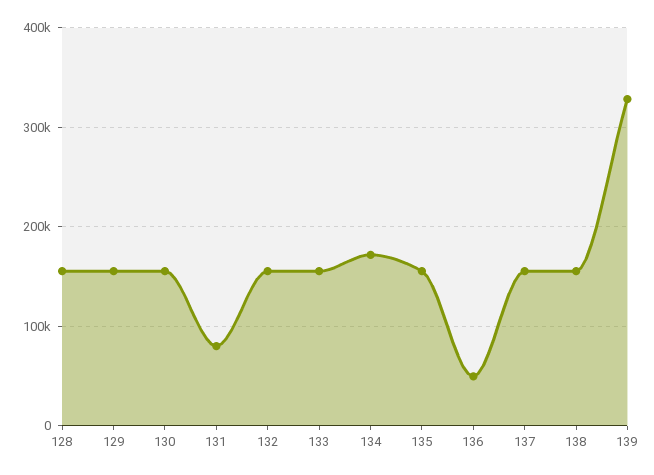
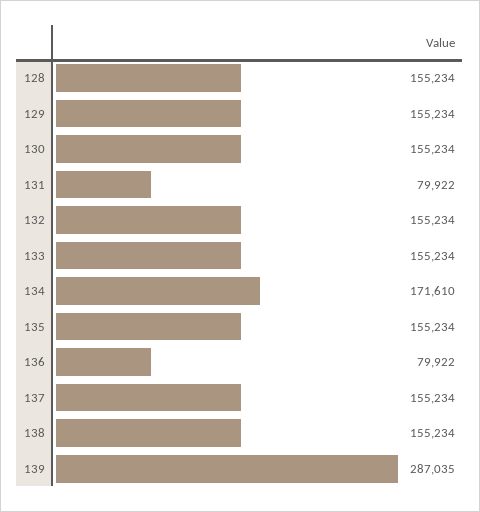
  {
    "128": 155234,
    "129": 155234,
    "130": 155234,
    "131": 79922,
    "132": 155234,
    "133": 155234,
    "134": 171610,
    "135": 155234,
-   "136": 50000,
+   "136": 79922,
    "137": 155234,
    "138": 155234,
-   "139": 330000
+   "139": 287035
  }

